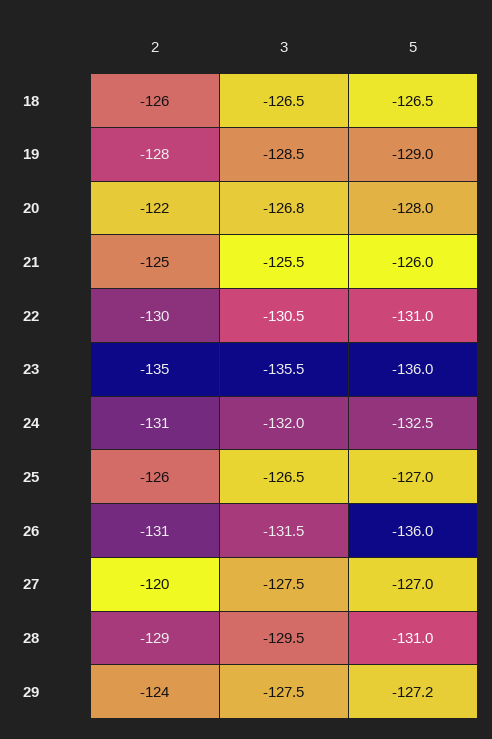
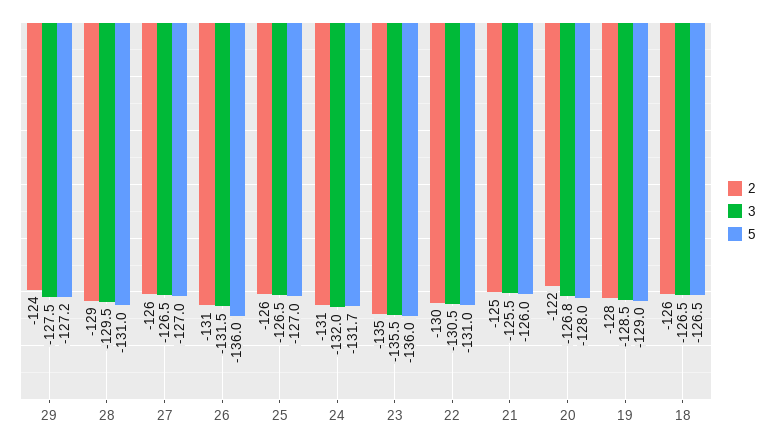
  {
    "2": {
      "18": -126,
      "19": -128,
      "20": -122,
      "21": -125,
      "22": -130,
      "23": -135,
      "24": -131,
      "25": -126,
      "26": -131,
-     "27": -120,
+     "27": -126,
      "28": -129,
      "29": -124
    },
    "3": {
      "18": -126.5,
      "19": -128.5,
      "20": -126.8,
      "21": -125.5,
      "22": -130.5,
      "23": -135.5,
      "24": -132,
      "25": -126.5,
      "26": -131.5,
-     "27": -127.5,
+     "27": -126.5,
      "28": -129.5,
      "29": -127.5
    },
    "5": {
      "18": -126.5,
      "19": -129,
      "20": -128,
      "21": -126,
      "22": -131,
      "23": -136,
-     "24": -132.5,
+     "24": -131.7,
      "25": -127,
      "26": -136,
      "27": -127,
      "28": -131,
      "29": -127.2
    }
  }

